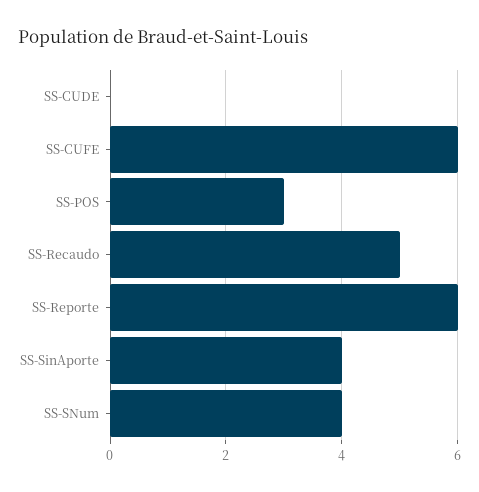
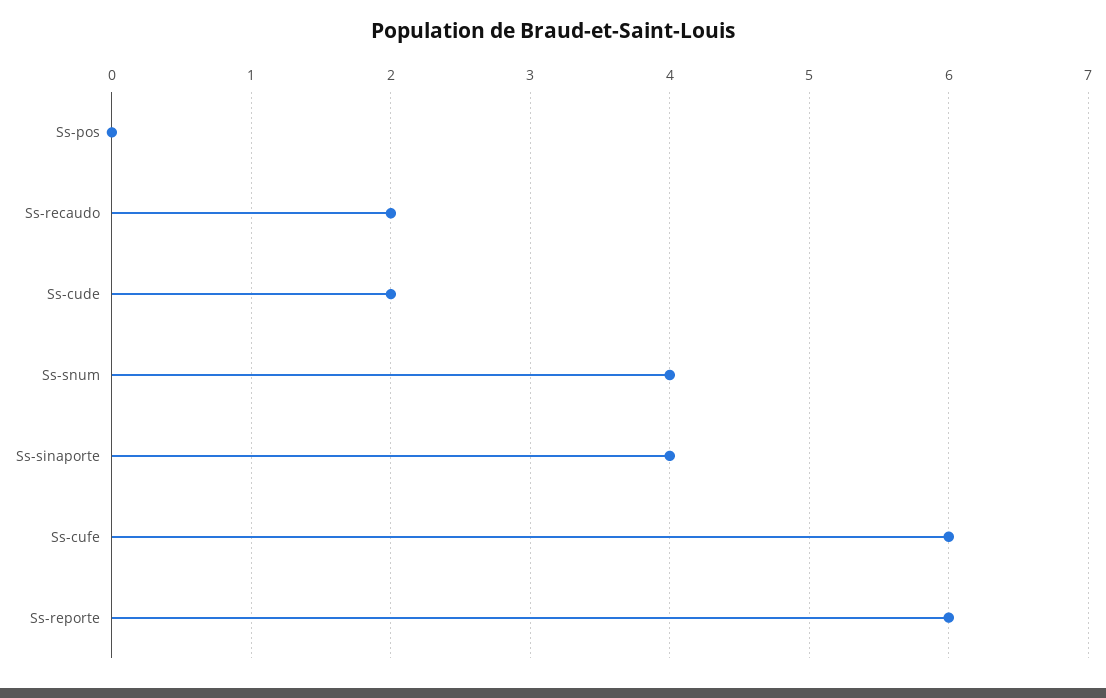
  {
-   "SS-CUDE": 0,
+   "SS-CUDE": 2,
    "SS-CUFE": 6,
-   "SS-POS": 3,
+   "SS-POS": 0,
-   "SS-Recaudo": 5,
+   "SS-Recaudo": 2,
    "SS-Reporte": 6,
    "SS-SinAporte": 4,
    "SS-SNum": 4
  }

